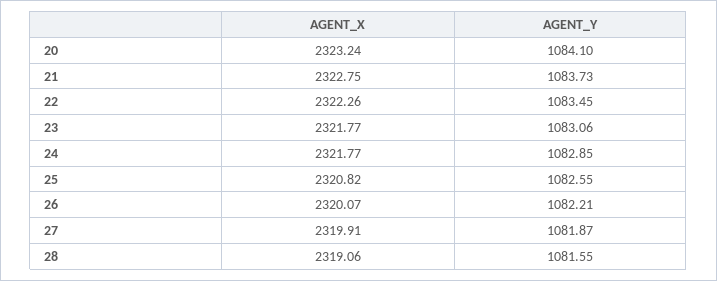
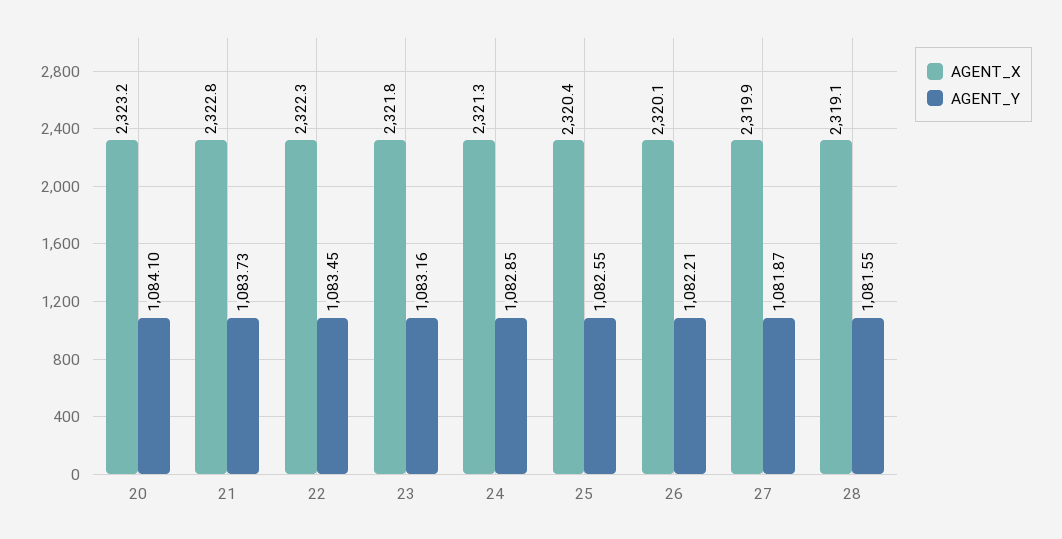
  {
    "AGENT_X": {
      "20": 2323.24,
      "21": 2322.75,
      "22": 2322.26,
      "23": 2321.77,
-     "24": 2321.77,
+     "24": 2321.3,
-     "25": 2320.82,
+     "25": 2320.4,
      "26": 2320.07,
      "27": 2319.91,
      "28": 2319.06
    },
    "AGENT_Y": {
      "20": 1084.1,
      "21": 1083.73,
      "22": 1083.45,
-     "23": 1083.06,
+     "23": 1083.16,
      "24": 1082.85,
      "25": 1082.55,
      "26": 1082.21,
      "27": 1081.87,
      "28": 1081.55
    }
  }

